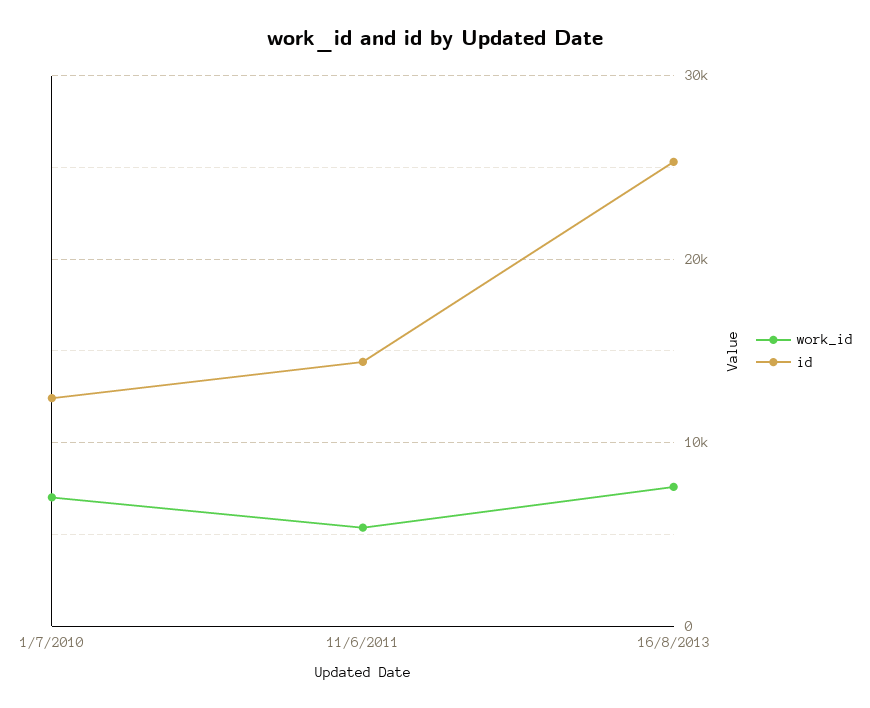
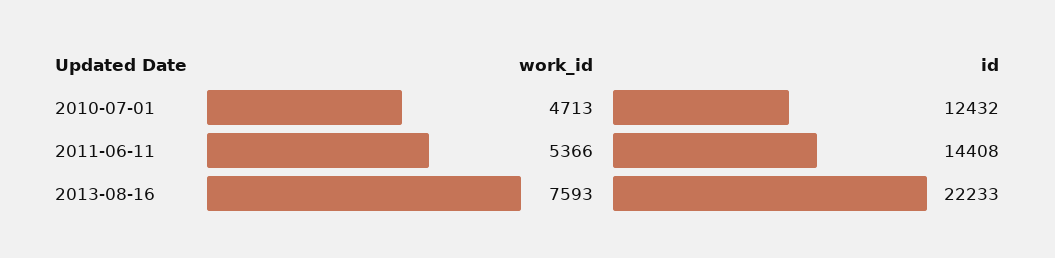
  {
    "work_id": {
-     "1/7/2010": 7000,
+     "1/7/2010": 4713,
      "11/6/2011": 5366,
      "16/8/2013": 7593
    },
    "id": {
      "1/7/2010": 12432,
      "11/6/2011": 14408,
-     "16/8/2013": 25000
+     "16/8/2013": 22233
    }
  }

